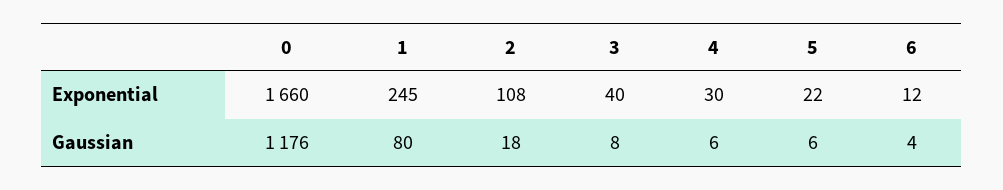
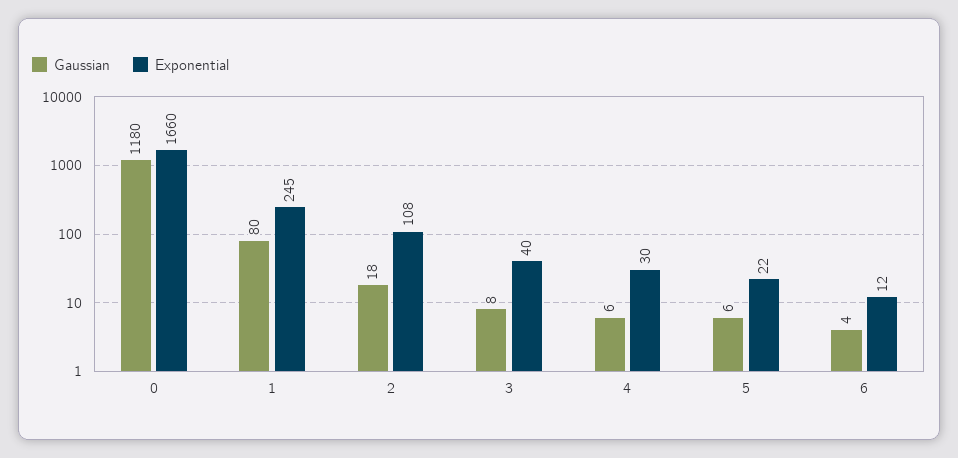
  {
    "Exponential": {
      "0": 1660,
      "1": 245,
      "2": 108,
      "3": 40,
      "4": 30,
      "5": 22,
      "6": 12
    },
    "Gaussian": {
-     "0": 1176,
+     "0": 1180,
      "1": 80,
      "2": 18,
      "3": 8,
      "4": 6,
      "5": 6,
      "6": 4
    }
  }

